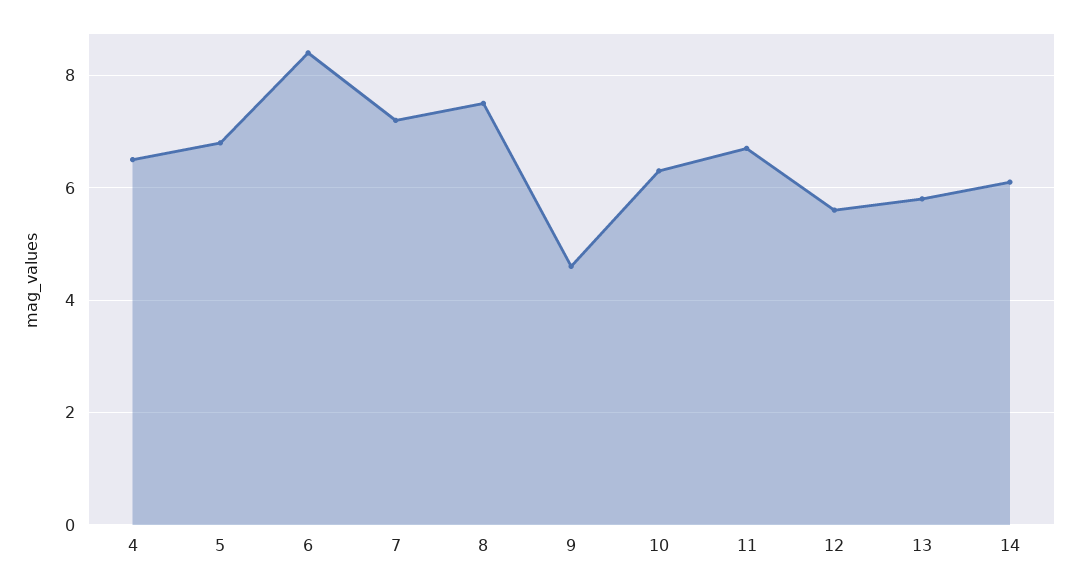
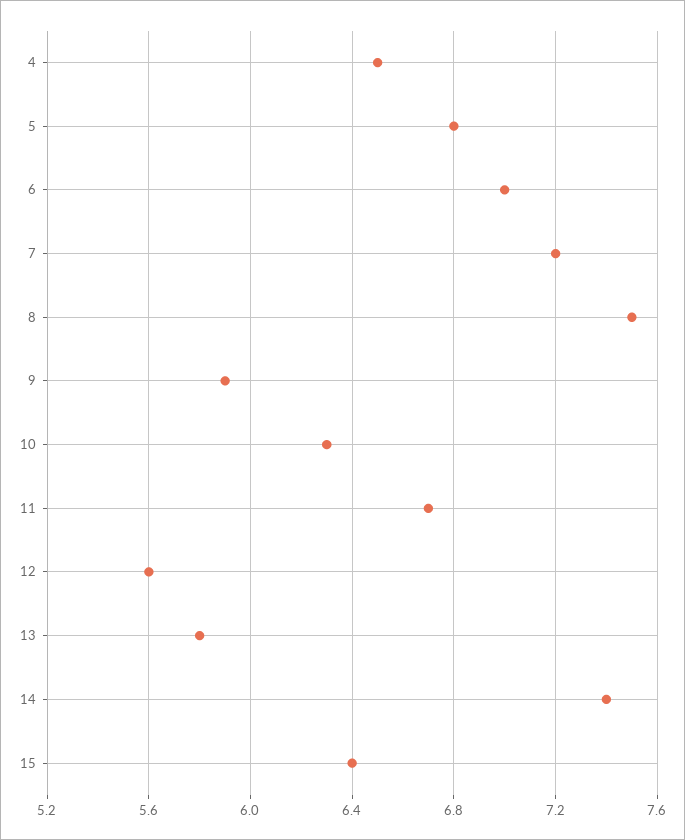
  {
    "4": 6.5,
    "5": 6.8,
-   "6": 8.5,
+   "6": 7,
    "7": 7.2,
    "8": 7.5,
-   "9": 4.5,
+   "9": 5.9,
    "10": 6.3,
    "11": 6.7,
    "12": 5.6,
    "13": 5.8,
-   "14": 6
+   "14": 7.4,
+   "15": 6.4
  }

